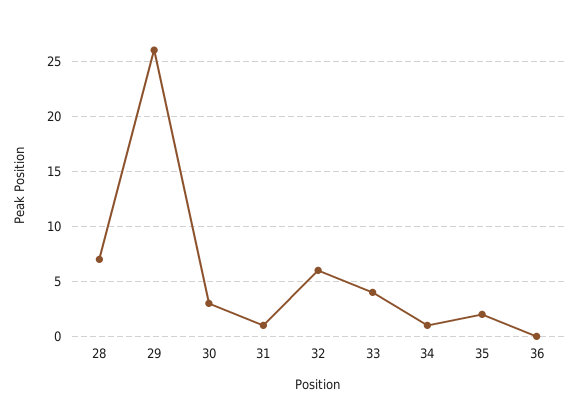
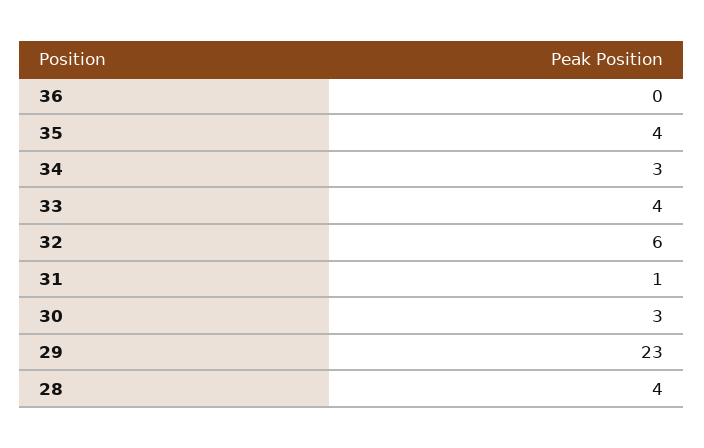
  {
-   "28": 7,
+   "28": 4,
-   "29": 26,
+   "29": 23,
    "30": 3,
    "31": 1,
    "32": 6,
    "33": 4,
-   "34": 1,
+   "34": 3,
-   "35": 2,
+   "35": 4,
    "36": 0
  }

